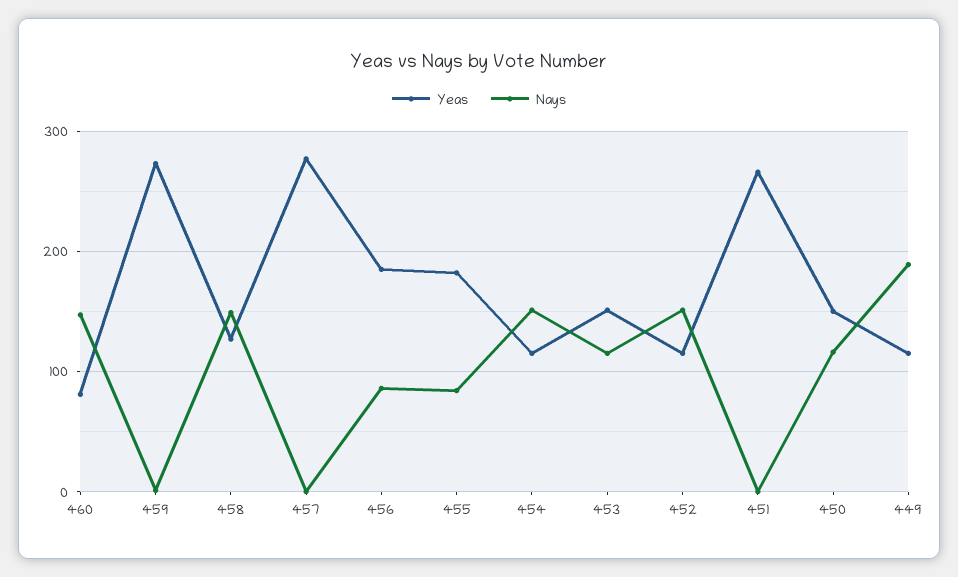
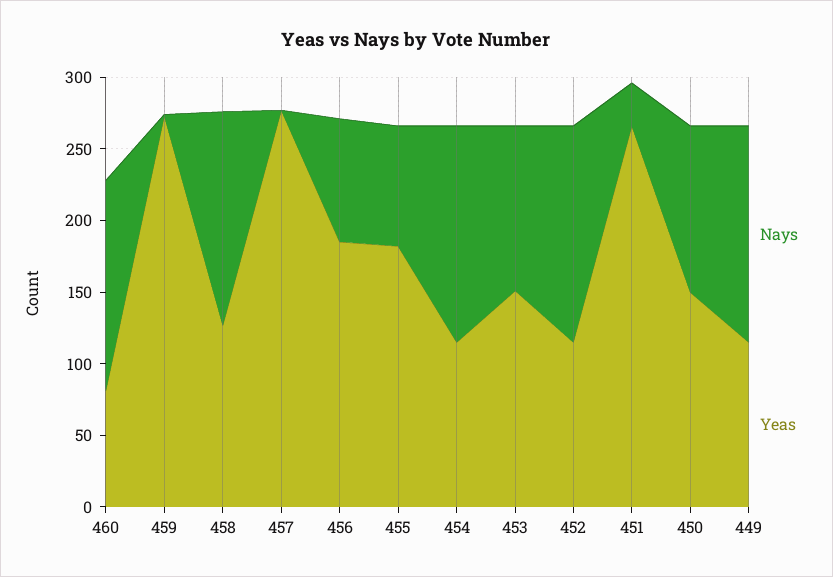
  {
    "Yeas": {
      "460": 80,
      "459": 270,
      "458": 130,
      "457": 280,
      "456": 190,
      "455": 180,
      "454": 120,
      "453": 150,
      "452": 120,
      "451": 270,
      "450": 150,
      "449": 120
    },
    "Nays": {
      "460": 150,
      "459": 0,
      "458": 150,
      "457": 0,
      "456": 90,
      "455": 80,
      "454": 150,
      "453": 120,
      "452": 150,
-     "451": 0,
+     "451": 30,
      "450": 120,
-     "449": 190
+     "449": 150
    }
  }

